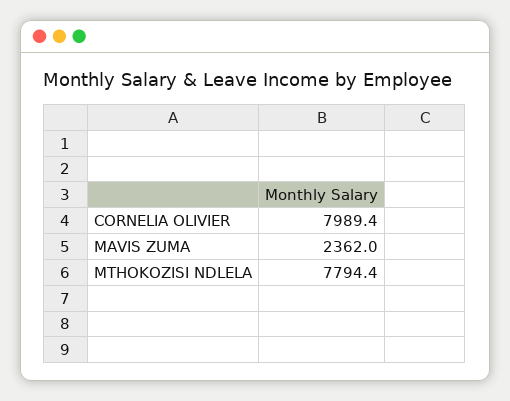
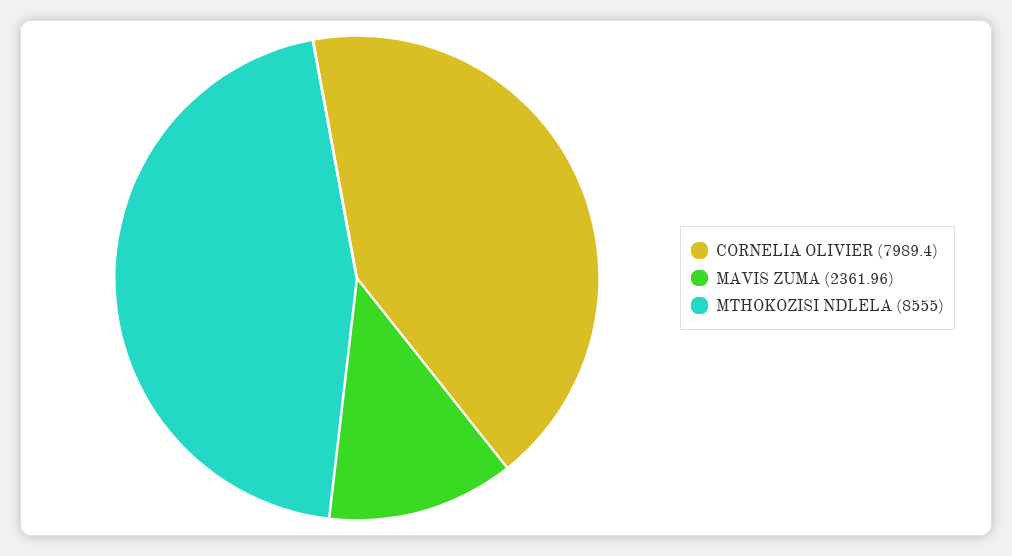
  {
    "CORNELIA OLIVIER": 7989.4,
    "MAVIS ZUMA": 2361.96,
-   "MTHOKOZISI NDLELA": 7794.4
+   "MTHOKOZISI NDLELA": 8555
  }

